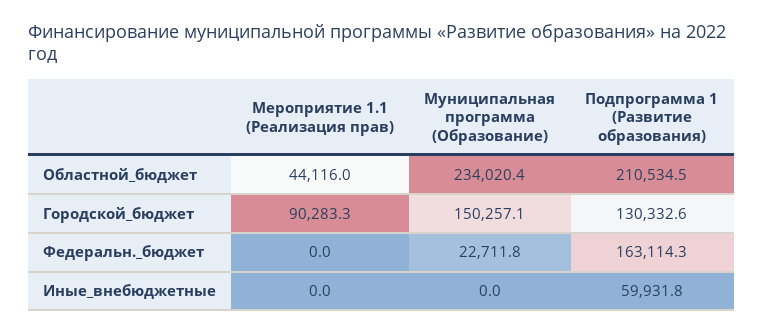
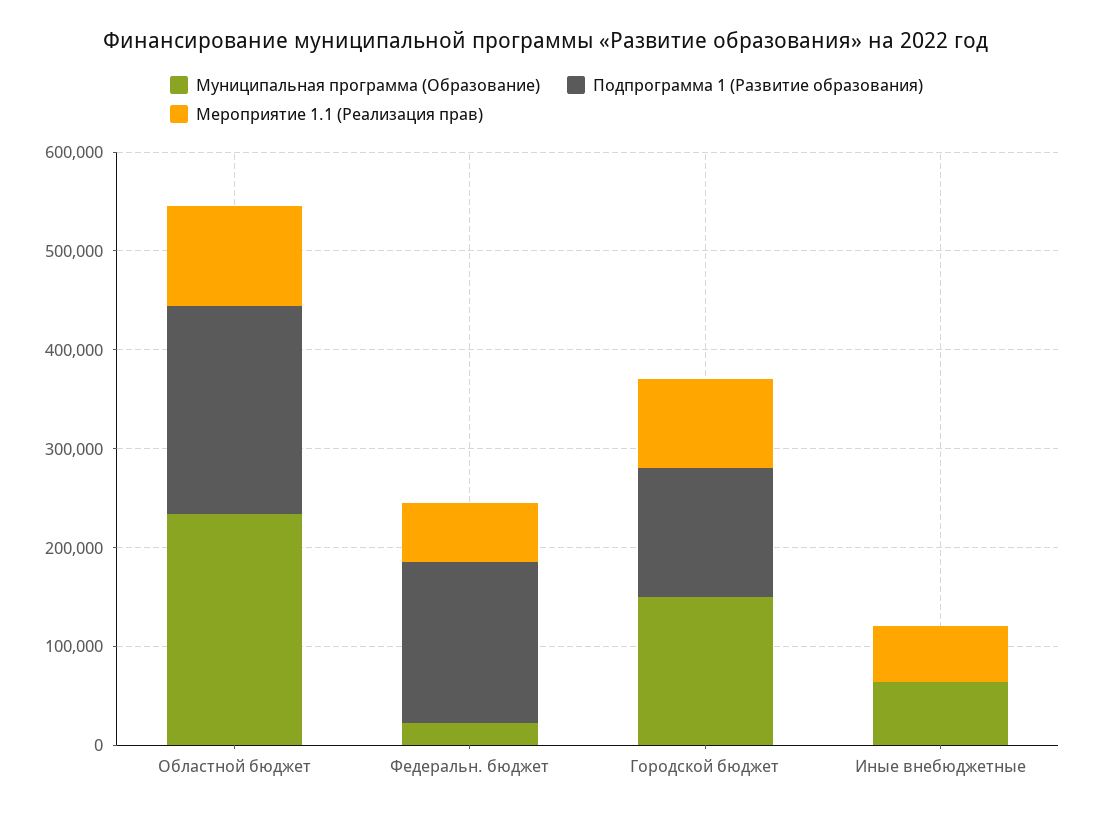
  {
    "Мероприятие 1.1 (Реализация прав)": {
-     "Областной_бюджет": 44116,
+     "Областной_бюджет": 100000,
      "Городской_бюджет": 90283.3,
-     "Федеральн._бюджет": 0,
+     "Федеральн._бюджет": 60000,
-     "Иные_внебюджетные": 0
+     "Иные_внебюджетные": 60000
    },
    "Муниципальная программа (Образование)": {
      "Областной_бюджет": 234020.4,
      "Городской_бюджет": 150257.1,
      "Федеральн._бюджет": 22711.8,
-     "Иные_внебюджетные": 0
+     "Иные_внебюджетные": 60000
    },
    "Подпрограмма 1 (Развитие образования)": {
      "Областной_бюджет": 210534.5,
      "Городской_бюджет": 130332.6,
      "Федеральн._бюджет": 163114.3,
-     "Иные_внебюджетные": 59931.8
+     "Иные_внебюджетные": 0
    }
  }

